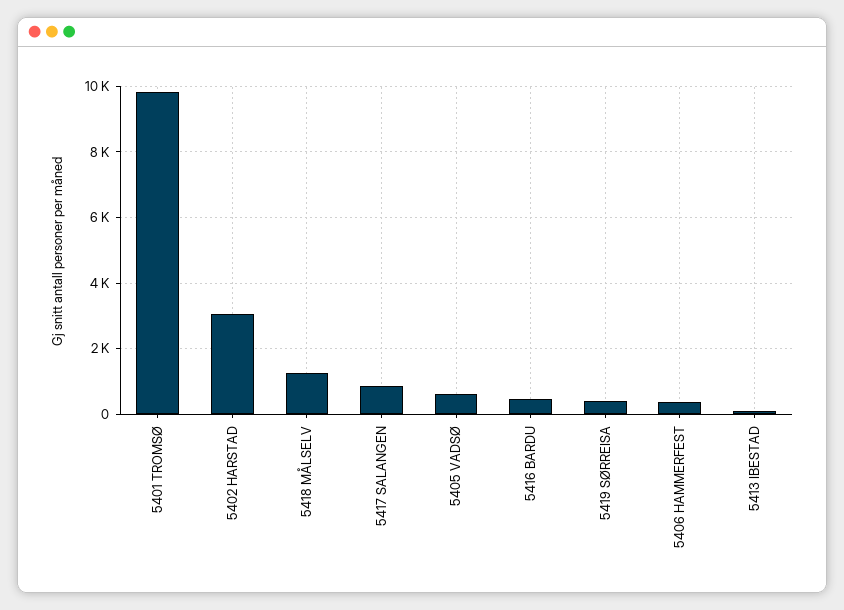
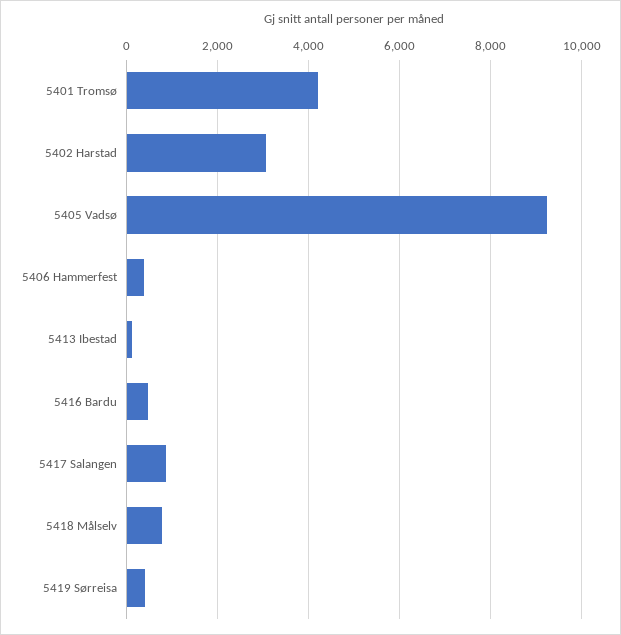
  {
-   "5401 TROMSØ": 9800,
+   "5401 TROMSØ": 4200,
    "5402 HARSTAD": 3000,
-   "5418 MÅLSELV": 1200,
+   "5418 MÅLSELV": 800,
    "5417 SALANGEN": 800,
-   "5405 VADSØ": 600,
+   "5405 VADSØ": 9200,
    "5416 BARDU": 400,
    "5419 SØRREISA": 400,
    "5406 HAMMERFEST": 400,
    "5413 IBESTAD": 200
  }

